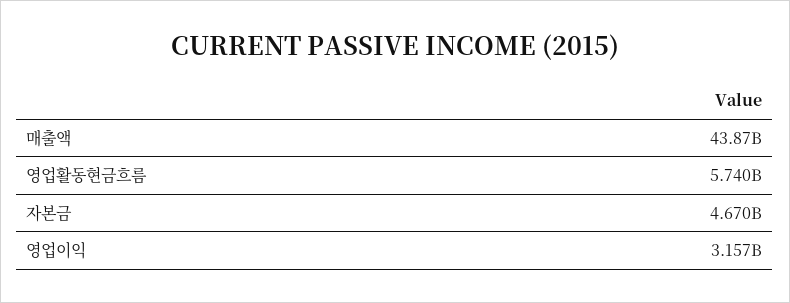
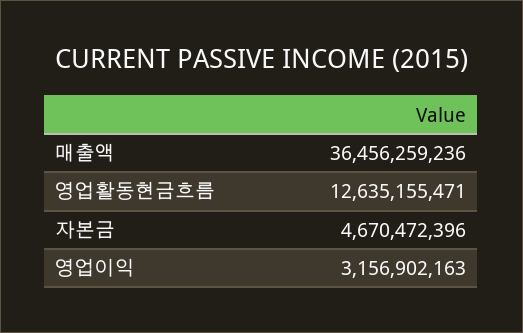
  {
-   "매출액": 43870000000,
+   "매출액": 36456259236,
-   "영업활동현금흐름": 5740000000,
+   "영업활동현금흐름": 12635155471,
    "자본금": 4670472396,
    "영업이익": 3156902163
  }

